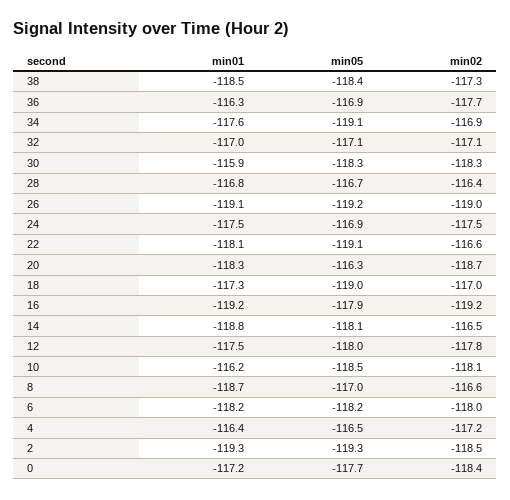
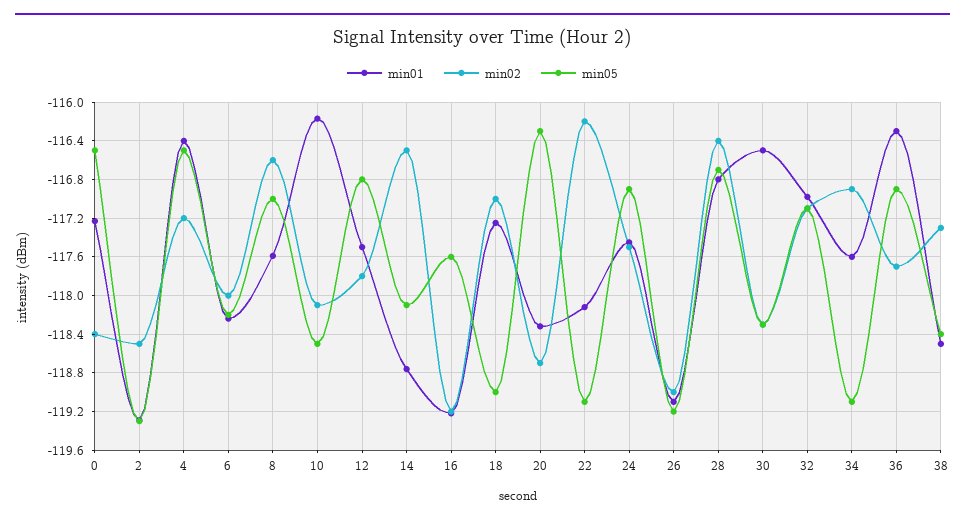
  {
    "min01": {
      "38": -118.5,
      "36": -116.3,
      "34": -117.6,
      "32": -117,
-     "30": -115.9,
+     "30": -116.5,
      "28": -116.8,
      "26": -119.1,
      "24": -117.5,
      "22": -118.1,
      "20": -118.3,
      "18": -117.3,
      "16": -119.2,
      "14": -118.8,
      "12": -117.5,
      "10": -116.2,
-     "8": -118.7,
+     "8": -117.6,
      "6": -118.2,
      "4": -116.4,
      "2": -119.3,
      "0": -117.2
    },
    "min05": {
      "38": -118.4,
      "36": -116.9,
      "34": -119.1,
      "32": -117.1,
      "30": -118.3,
      "28": -116.7,
      "26": -119.2,
      "24": -116.9,
      "22": -119.1,
      "20": -116.3,
      "18": -119,
-     "16": -117.9,
+     "16": -117.6,
      "14": -118.1,
-     "12": -118,
+     "12": -116.8,
      "10": -118.5,
      "8": -117,
      "6": -118.2,
      "4": -116.5,
      "2": -119.3,
-     "0": -117.7
+     "0": -116.5
    },
    "min02": {
      "38": -117.3,
      "36": -117.7,
      "34": -116.9,
      "32": -117.1,
      "30": -118.3,
      "28": -116.4,
      "26": -119,
      "24": -117.5,
-     "22": -116.6,
+     "22": -116.2,
      "20": -118.7,
      "18": -117,
      "16": -119.2,
      "14": -116.5,
      "12": -117.8,
      "10": -118.1,
      "8": -116.6,
      "6": -118,
      "4": -117.2,
      "2": -118.5,
      "0": -118.4
    }
  }

